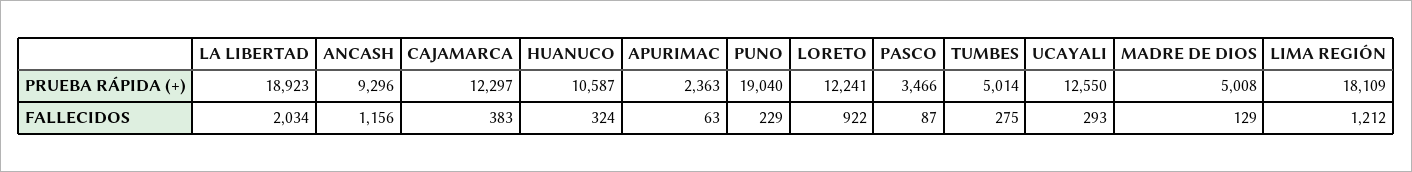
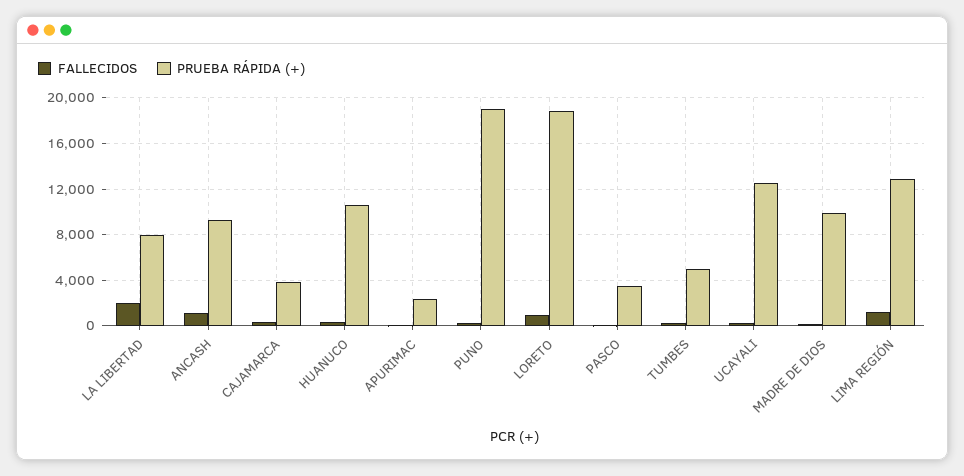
  {
    "PRUEBA RÁPIDA (+)": {
-     "LA LIBERTAD": 18923,
+     "LA LIBERTAD": 8000,
      "ANCASH": 9296,
-     "CAJAMARCA": 12297,
+     "CAJAMARCA": 4000,
      "HUANUCO": 10587,
      "APURIMAC": 2363,
      "PUNO": 19040,
-     "LORETO": 12241,
+     "LORETO": 19000,
      "PASCO": 3466,
      "TUMBES": 5014,
      "UCAYALI": 12550,
-     "MADRE DE DIOS": 5008,
+     "MADRE DE DIOS": 10000,
-     "LIMA REGIÓN": 18109
+     "LIMA REGIÓN": 13000
    },
    "FALLECIDOS": {
      "LA LIBERTAD": 2034,
      "ANCASH": 1156,
      "CAJAMARCA": 383,
      "HUANUCO": 324,
      "APURIMAC": 63,
      "PUNO": 229,
      "LORETO": 922,
      "PASCO": 87,
      "TUMBES": 275,
      "UCAYALI": 293,
      "MADRE DE DIOS": 129,
      "LIMA REGIÓN": 1212
    }
  }

